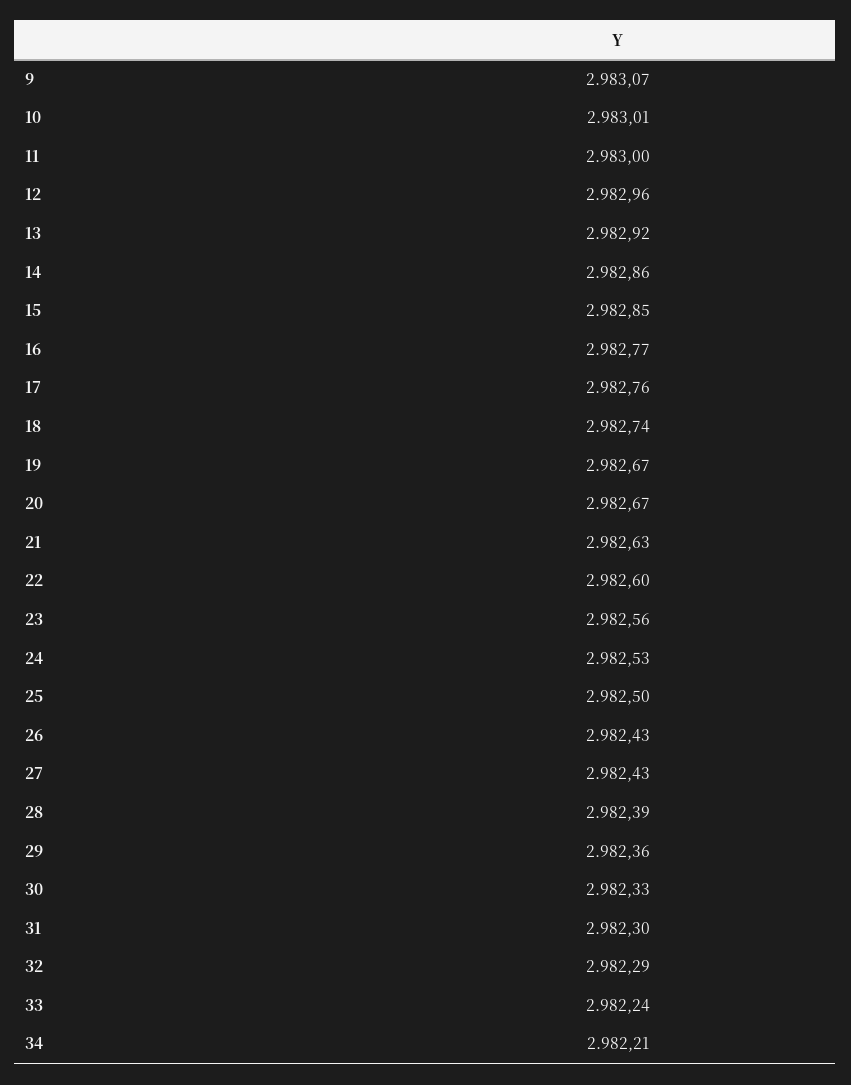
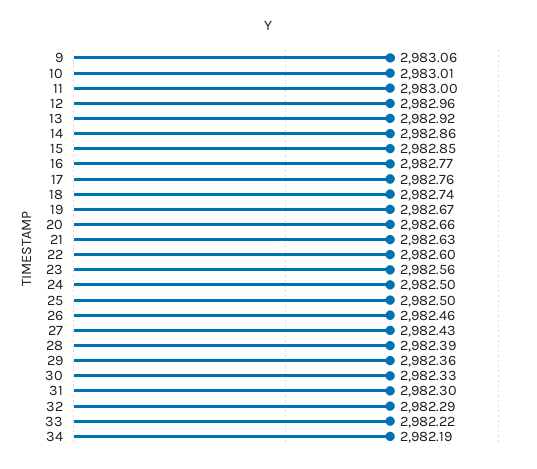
  {
-   "9": 2983.07,
+   "9": 2983.06,
    "10": 2983.01,
    "11": 2983,
    "12": 2982.96,
    "13": 2982.92,
    "14": 2982.86,
    "15": 2982.85,
    "16": 2982.77,
    "17": 2982.76,
    "18": 2982.74,
    "19": 2982.67,
-   "20": 2982.67,
+   "20": 2982.66,
    "21": 2982.63,
    "22": 2982.6,
    "23": 2982.56,
-   "24": 2982.53,
+   "24": 2982.5,
    "25": 2982.5,
-   "26": 2982.43,
+   "26": 2982.46,
    "27": 2982.43,
    "28": 2982.39,
    "29": 2982.36,
    "30": 2982.33,
    "31": 2982.3,
    "32": 2982.29,
-   "33": 2982.24,
+   "33": 2982.22,
-   "34": 2982.21
+   "34": 2982.19
  }

